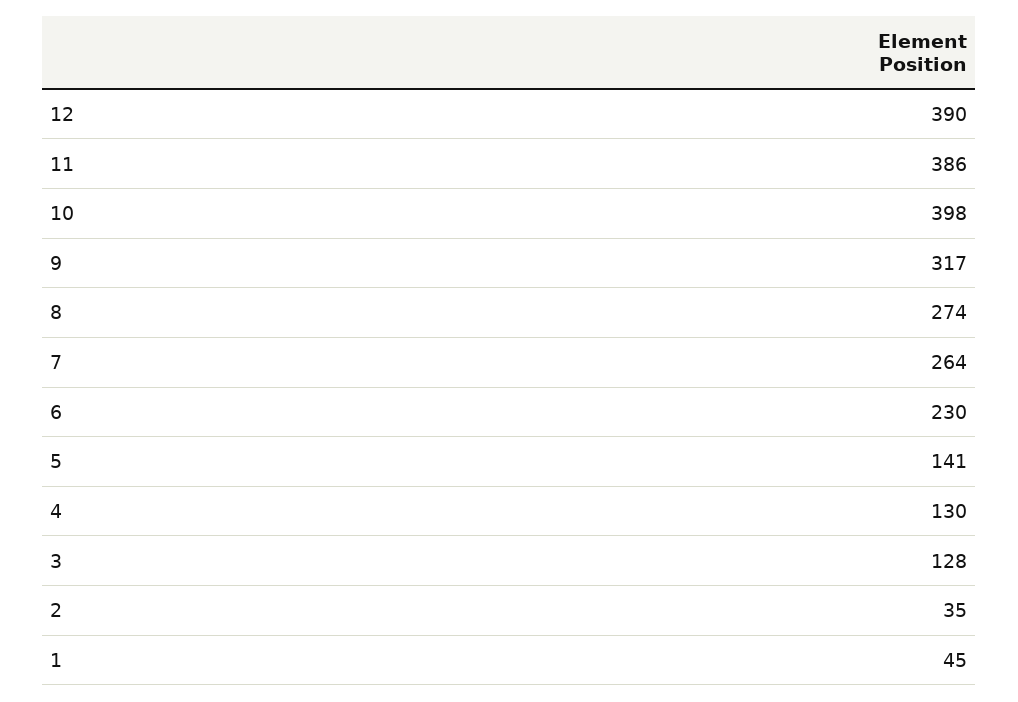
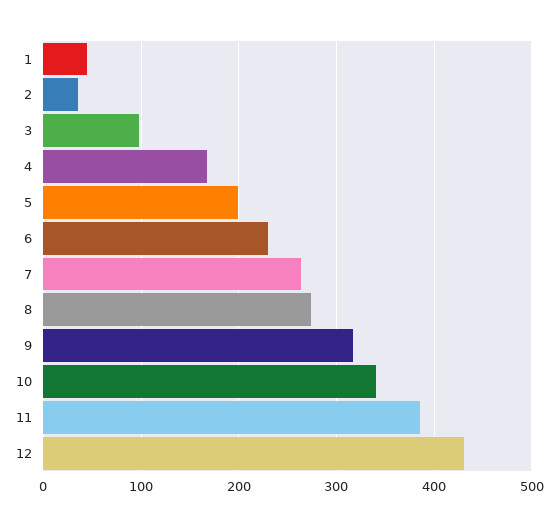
  {
-   "12": 390,
+   "12": 430,
    "11": 386,
-   "10": 398,
+   "10": 340,
    "9": 317,
    "8": 274,
    "7": 264,
    "6": 230,
-   "5": 141,
+   "5": 200,
-   "4": 130,
+   "4": 170,
-   "3": 128,
+   "3": 100,
    "2": 35,
    "1": 45
  }

